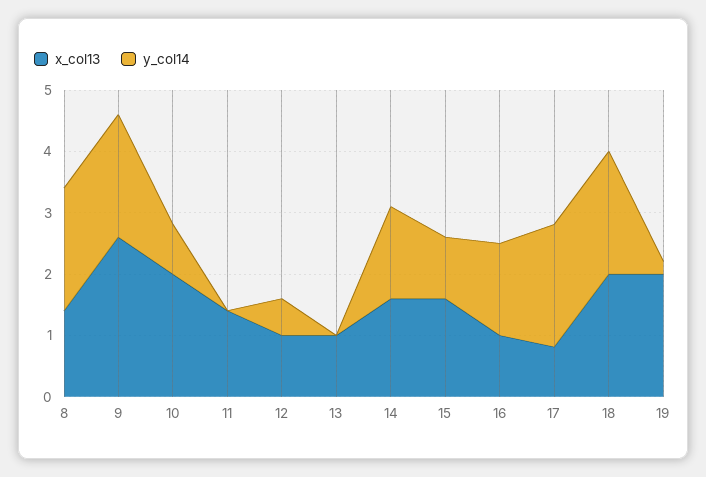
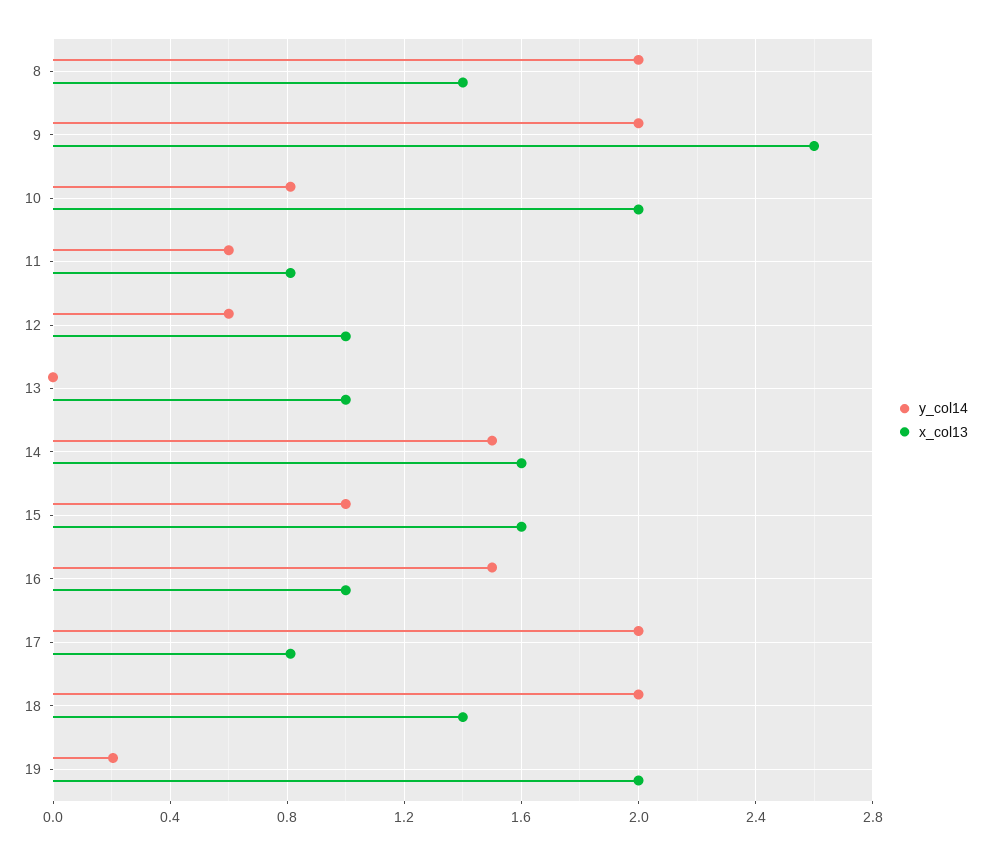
  {
    "x_col13": {
      "8": 1.4,
      "9": 2.6,
      "10": 2,
-     "11": 1.4,
+     "11": 0.8,
      "12": 1,
      "13": 1,
      "14": 1.6,
      "15": 1.6,
      "16": 1,
      "17": 0.8,
-     "18": 2,
+     "18": 1.4,
      "19": 2
    },
    "y_col14": {
      "8": 2,
      "9": 2,
      "10": 0.8,
-     "11": 0,
+     "11": 0.6,
      "12": 0.6,
      "13": 0,
      "14": 1.5,
      "15": 1,
      "16": 1.5,
      "17": 2,
      "18": 2,
      "19": 0.2
    }
  }

